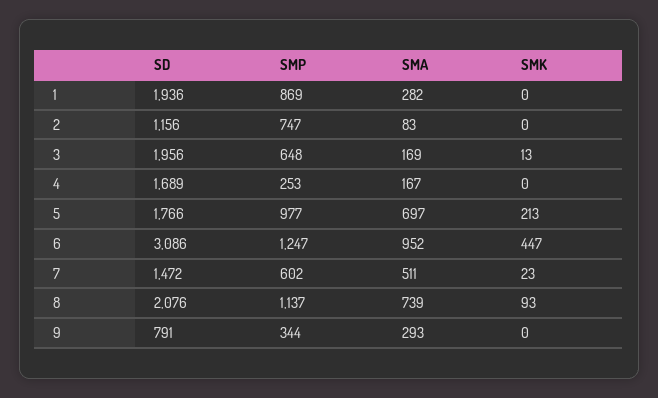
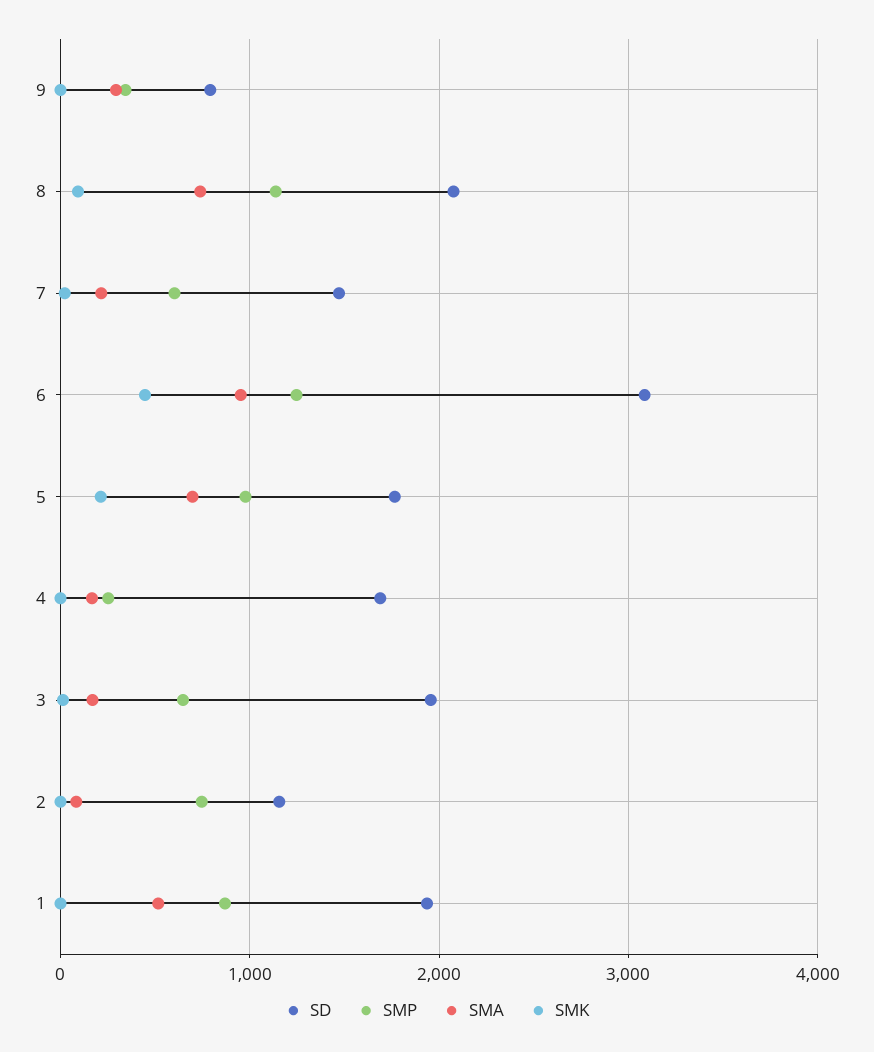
  {
    "SD": {
      "1": 1936,
      "2": 1156,
      "3": 1956,
      "4": 1689,
      "5": 1766,
      "6": 3086,
      "7": 1472,
      "8": 2076,
      "9": 791
    },
    "SMP": {
      "1": 869,
      "2": 747,
      "3": 648,
      "4": 253,
      "5": 977,
      "6": 1247,
      "7": 602,
      "8": 1137,
      "9": 344
    },
    "SMA": {
-     "1": 282,
+     "1": 500,
      "2": 83,
      "3": 169,
      "4": 167,
      "5": 697,
      "6": 952,
-     "7": 511,
+     "7": 200,
      "8": 739,
      "9": 293
    },
    "SMK": {
      "1": 0,
      "2": 0,
      "3": 13,
      "4": 0,
      "5": 213,
      "6": 447,
      "7": 23,
      "8": 93,
      "9": 0
    }
  }

